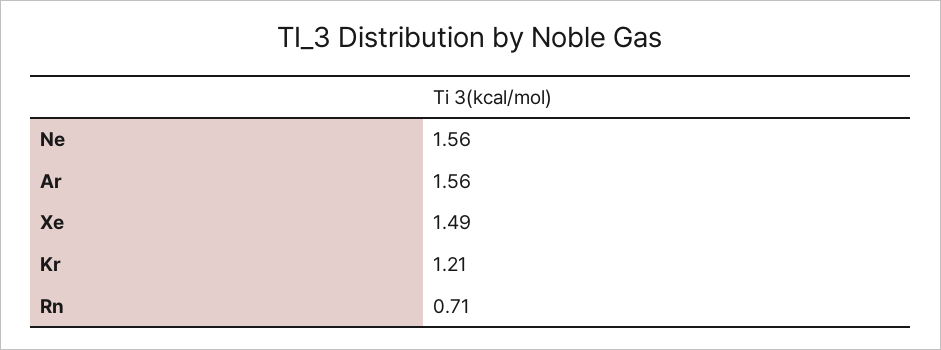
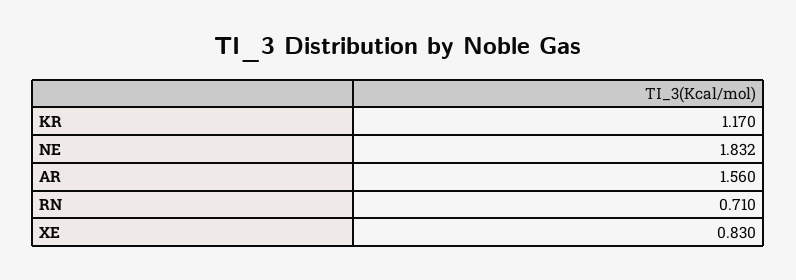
  {
-   "Ne": 1.56,
+   "Ne": 1.832,
    "Ar": 1.56,
-   "Xe": 1.49,
+   "Xe": 0.83,
-   "Kr": 1.21,
+   "Kr": 1.17,
    "Rn": 0.71
  }

